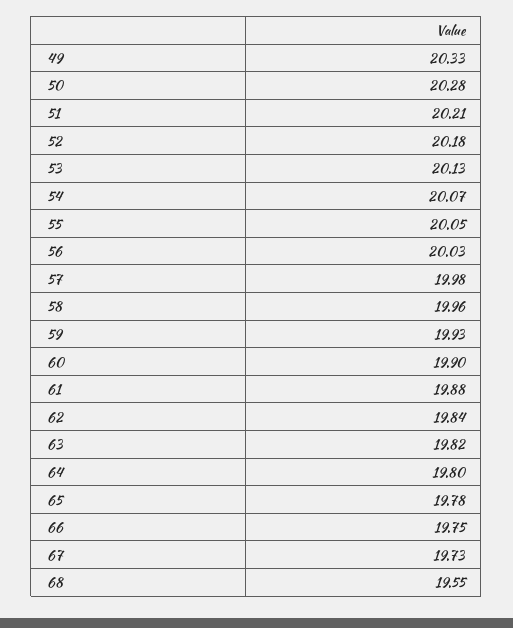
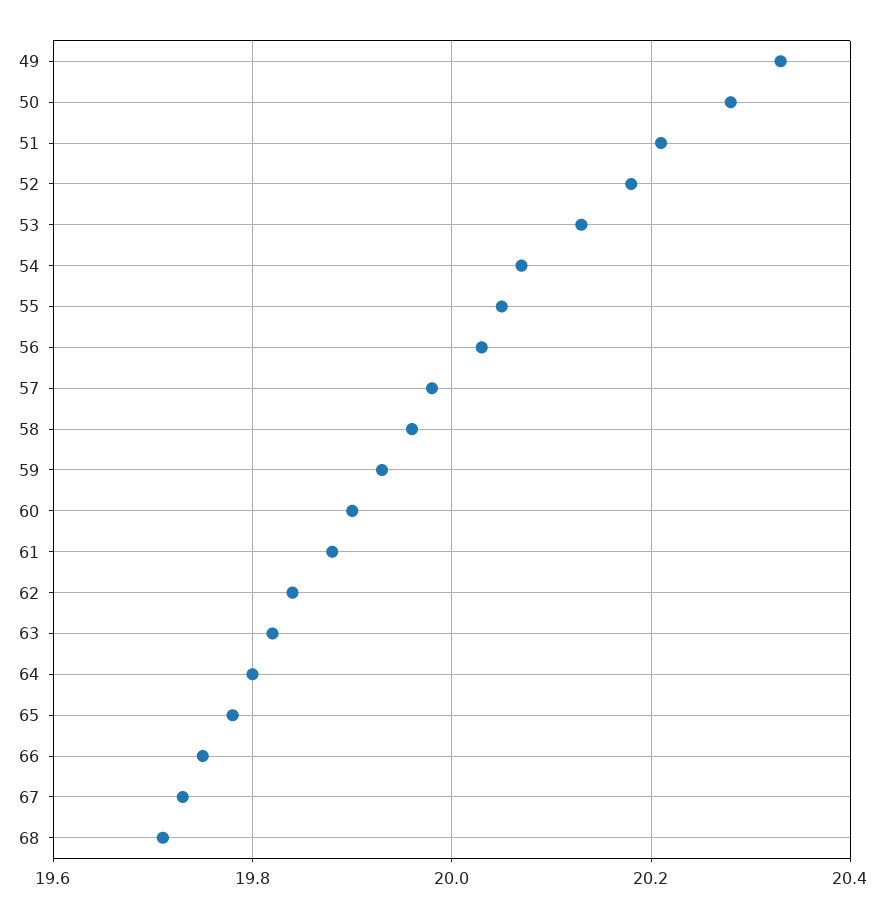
  {
    "49": 20.33,
    "50": 20.28,
    "51": 20.21,
    "52": 20.18,
    "53": 20.13,
    "54": 20.07,
    "55": 20.05,
    "56": 20.03,
    "57": 19.98,
    "58": 19.96,
    "59": 19.93,
    "60": 19.9,
    "61": 19.88,
    "62": 19.84,
    "63": 19.82,
    "64": 19.8,
    "65": 19.78,
    "66": 19.75,
    "67": 19.73,
-   "68": 19.55
+   "68": 19.7
  }

